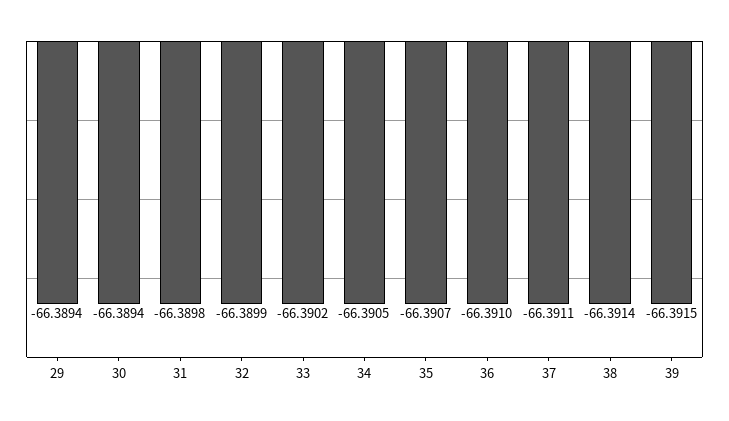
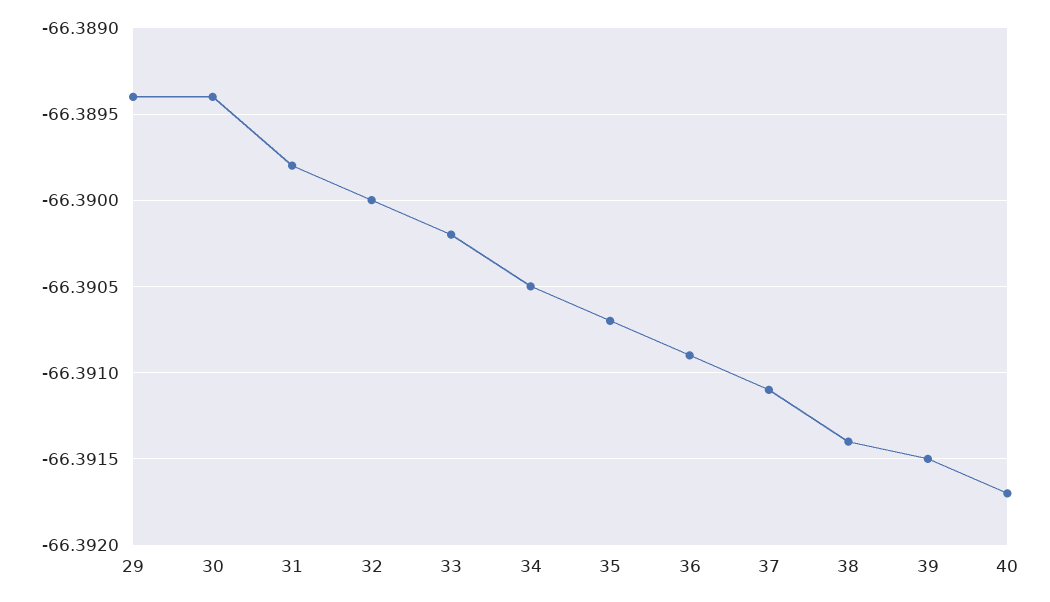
  {
    "29": -66.3894,
    "30": -66.3894,
    "31": -66.3898,
-   "32": -66.3899,
+   "32": -66.39,
    "33": -66.3902,
    "34": -66.3905,
    "35": -66.3907,
-   "36": -66.391,
+   "36": -66.3909,
    "37": -66.3911,
    "38": -66.3914,
-   "39": -66.3915
+   "39": -66.3915,
+   "40": -66.3917
  }

